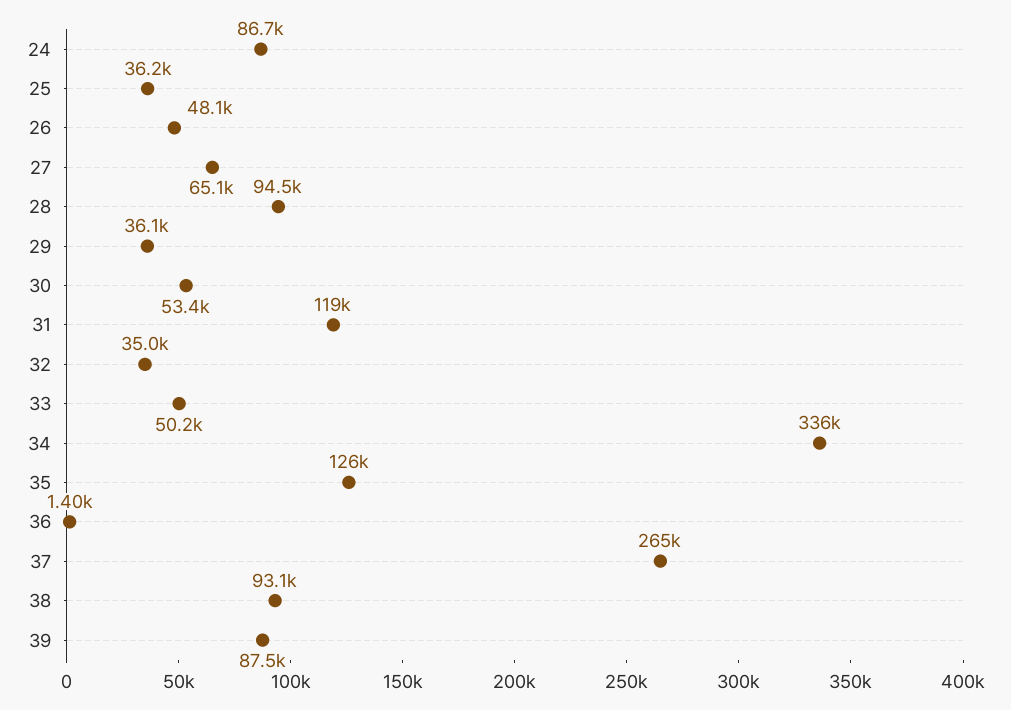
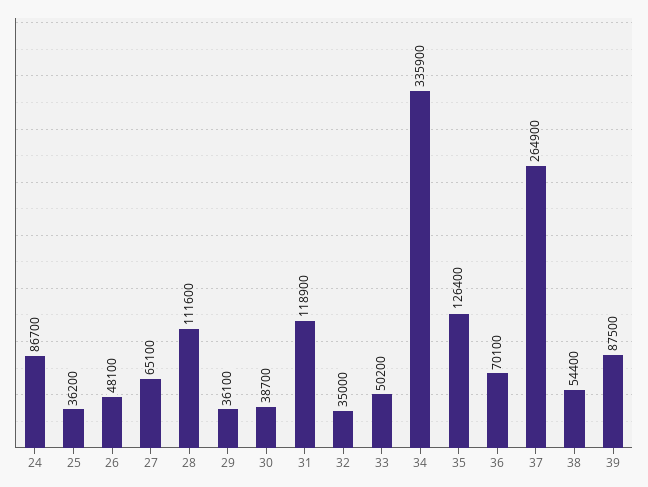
  {
    "24": 86700,
    "25": 36200,
    "26": 48100,
    "27": 65100,
-   "28": 94500,
+   "28": 111600,
    "29": 36100,
-   "30": 53400,
+   "30": 38700,
    "31": 118900,
    "32": 35000,
    "33": 50200,
    "34": 335900,
    "35": 126400,
-   "36": 1400,
+   "36": 70100,
    "37": 264900,
-   "38": 93100,
+   "38": 54400,
    "39": 87500
  }

